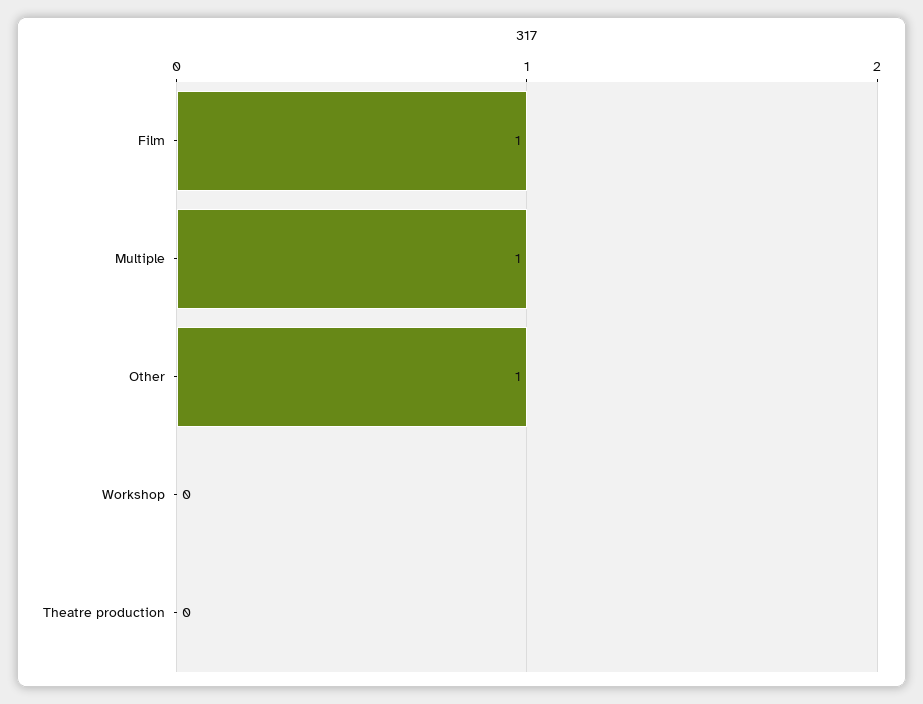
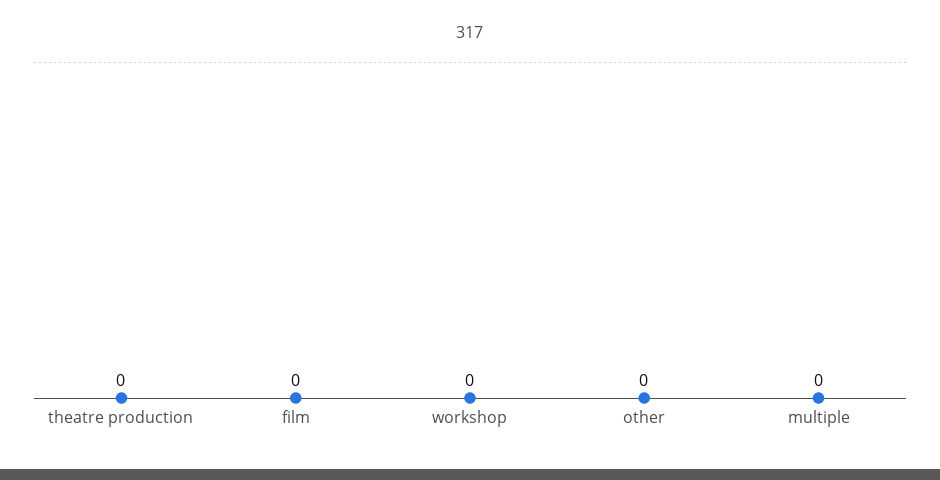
  {
-   "Film": 1,
+   "Film": 0,
-   "Multiple": 1,
+   "Multiple": 0,
-   "Other": 1,
+   "Other": 0,
    "Workshop": 0,
    "Theatre production": 0
  }

